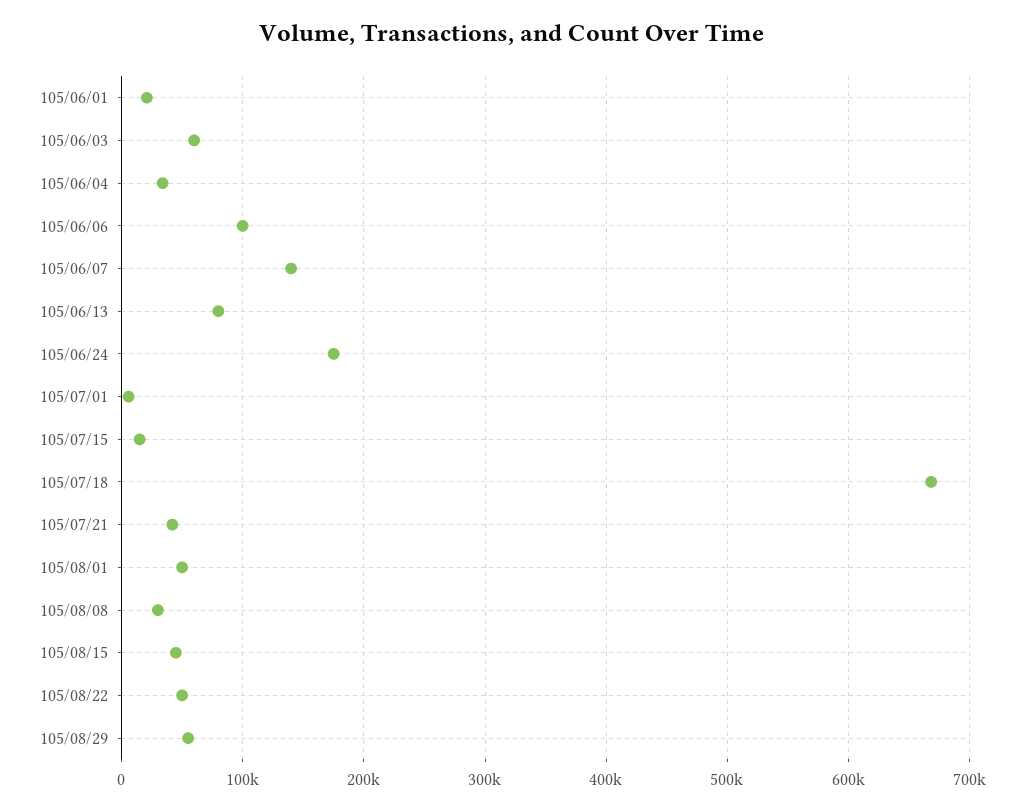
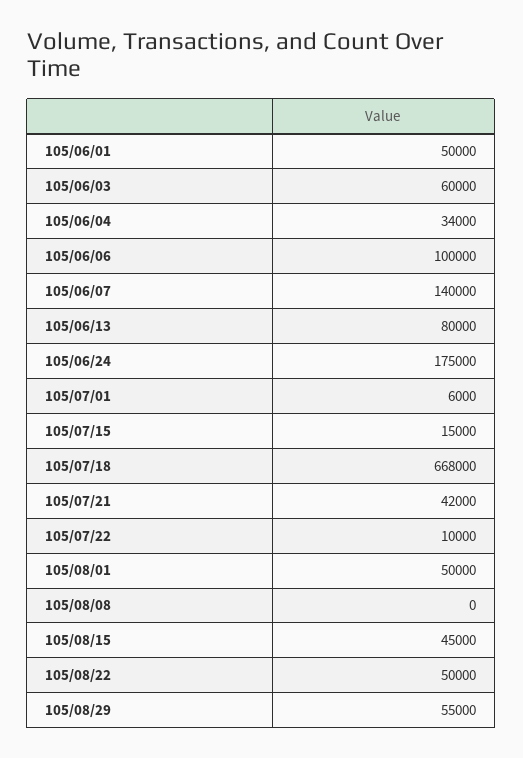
  {
-   "105/06/01": 20000,
+   "105/06/01": 50000,
    "105/06/03": 60000,
    "105/06/04": 34000,
    "105/06/06": 100000,
    "105/06/07": 140000,
    "105/06/13": 80000,
    "105/06/24": 175000,
    "105/07/01": 6000,
    "105/07/15": 15000,
    "105/07/18": 668000,
    "105/07/21": 42000,
    "105/08/01": 50000,
-   "105/08/08": 30000,
+   "105/08/08": 0,
    "105/08/15": 45000,
    "105/08/22": 50000,
-   "105/08/29": 55000
+   "105/08/29": 55000,
+   "105/07/22": 10000
  }

